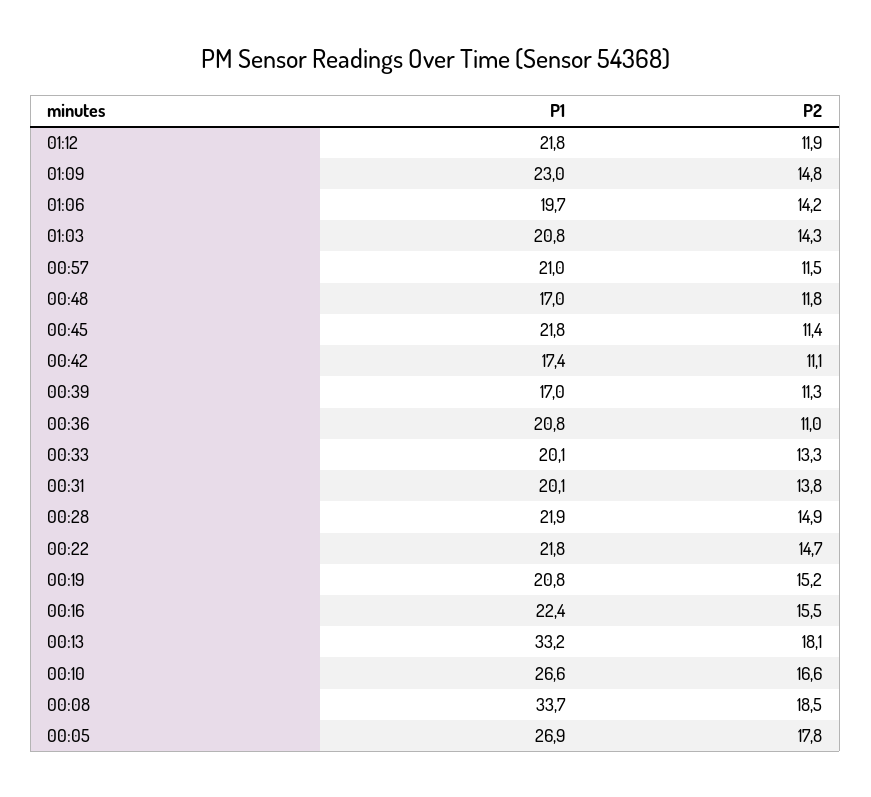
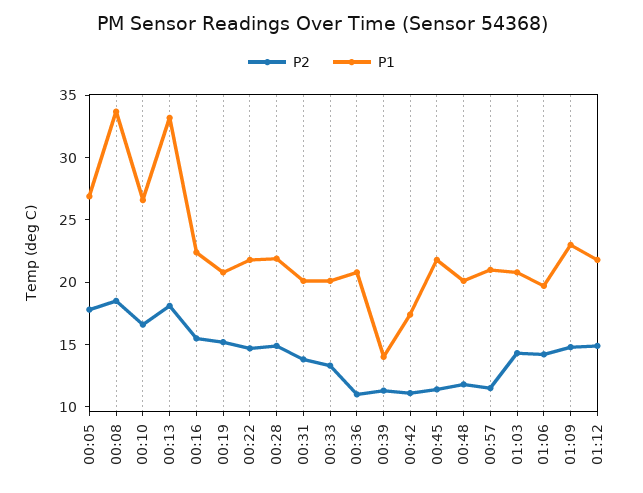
  {
    "P1": {
      "01:12": 21.8,
      "01:09": 23,
      "01:06": 19.7,
      "01:03": 20.8,
      "00:57": 21,
-     "00:48": 17,
+     "00:48": 20,
      "00:45": 21.8,
      "00:42": 17.4,
-     "00:39": 17,
+     "00:39": 14,
      "00:36": 20.8,
      "00:33": 20.1,
      "00:31": 20.1,
      "00:28": 21.9,
      "00:22": 21.8,
      "00:19": 20.8,
      "00:16": 22.4,
      "00:13": 33.2,
      "00:10": 26.6,
      "00:08": 33.7,
      "00:05": 26.9
    },
    "P2": {
-     "01:12": 11.9,
+     "01:12": 15,
      "01:09": 14.8,
      "01:06": 14.2,
      "01:03": 14.3,
      "00:57": 11.5,
      "00:48": 11.8,
      "00:45": 11.4,
      "00:42": 11.1,
      "00:39": 11.3,
      "00:36": 11,
      "00:33": 13.3,
      "00:31": 13.8,
      "00:28": 14.9,
      "00:22": 14.7,
      "00:19": 15.2,
      "00:16": 15.5,
      "00:13": 18.1,
      "00:10": 16.6,
      "00:08": 18.5,
      "00:05": 17.8
    }
  }

